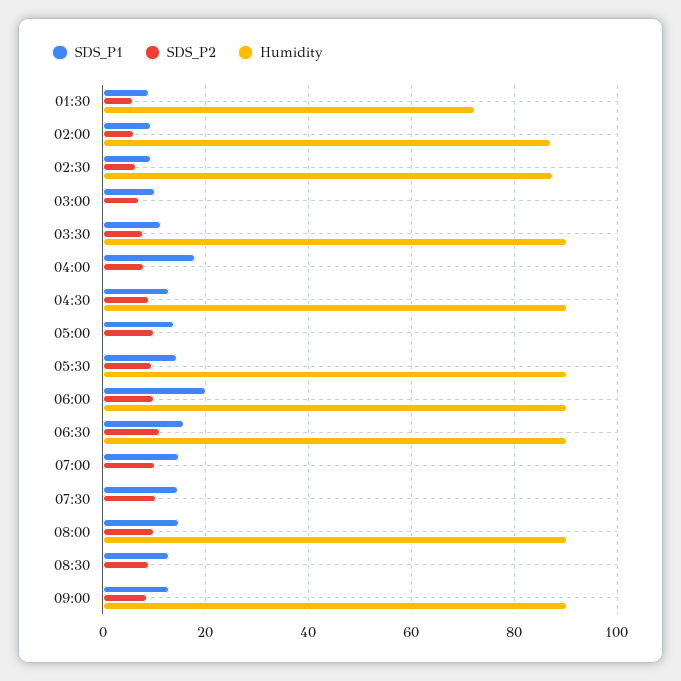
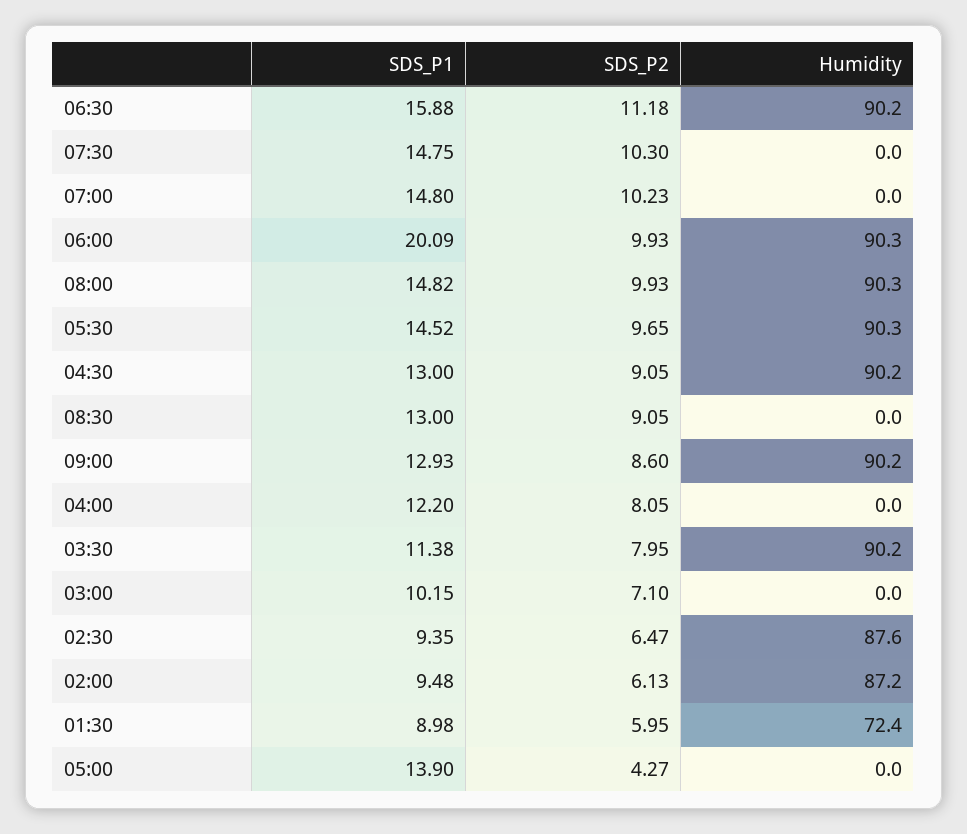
  {
    "SDS_P1": {
      "01:30": 8.98,
      "02:00": 9.48,
      "02:30": 9.35,
      "03:00": 10.15,
      "03:30": 11.38,
-     "04:00": 18,
+     "04:00": 12.2,
      "04:30": 13,
      "05:00": 13.9,
      "05:30": 14.52,
      "06:00": 20.09,
      "06:30": 15.88,
      "07:00": 14.8,
      "07:30": 14.75,
      "08:00": 14.82,
      "08:30": 13,
      "09:00": 12.93
    },
    "SDS_P2": {
      "01:30": 5.95,
      "02:00": 6.13,
      "02:30": 6.47,
      "03:00": 7.1,
      "03:30": 7.95,
      "04:00": 8.05,
      "04:30": 9.05,
-     "05:00": 10,
+     "05:00": 4.27,
      "05:30": 9.65,
      "06:00": 9.93,
      "06:30": 11.18,
      "07:00": 10.23,
      "07:30": 10.3,
      "08:00": 9.93,
      "08:30": 9.05,
      "09:00": 8.6
    },
    "Humidity": {
      "01:30": 72.4,
      "02:00": 87.2,
      "02:30": 87.6,
      "03:00": 0,
      "03:30": 90.2,
      "04:00": 0,
      "04:30": 90.2,
      "05:00": 0,
      "05:30": 90.3,
      "06:00": 90.3,
      "06:30": 90.2,
      "07:00": 0,
      "07:30": 0,
      "08:00": 90.3,
      "08:30": 0,
      "09:00": 90.2
    }
  }

